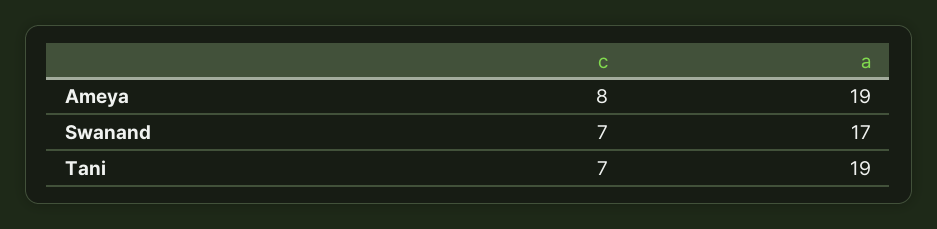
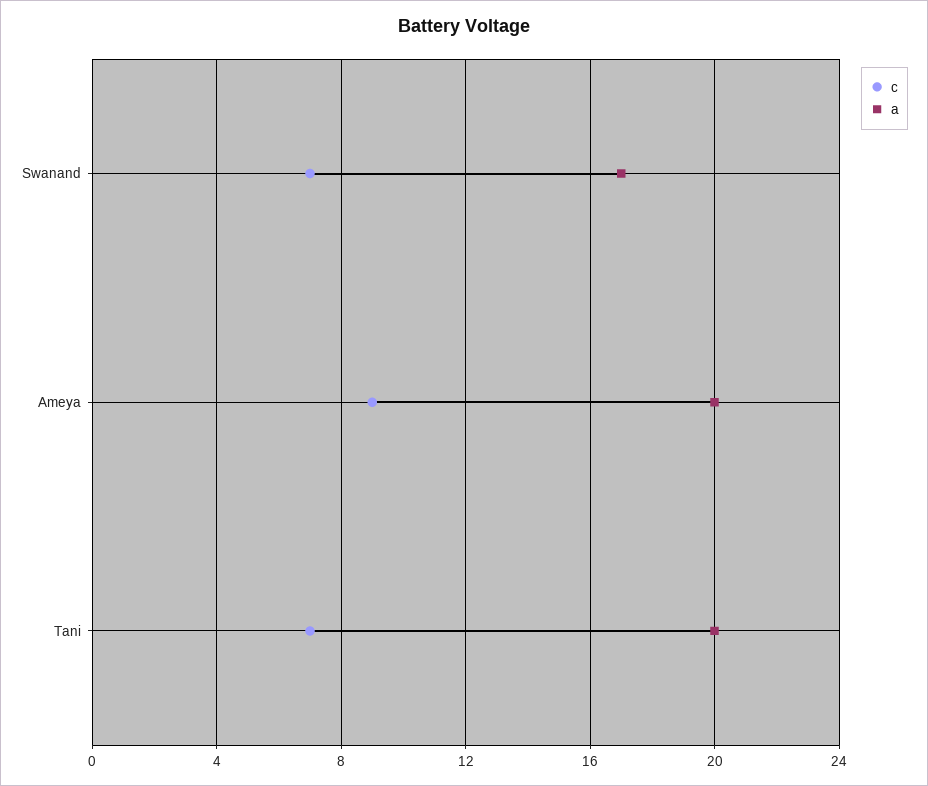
  {
    "c": {
-     "Ameya": 8,
+     "Ameya": 9,
      "Swanand": 7,
      "Tani": 7
    },
    "a": {
-     "Ameya": 19,
+     "Ameya": 20,
      "Swanand": 17,
-     "Tani": 19
+     "Tani": 20
    }
  }

